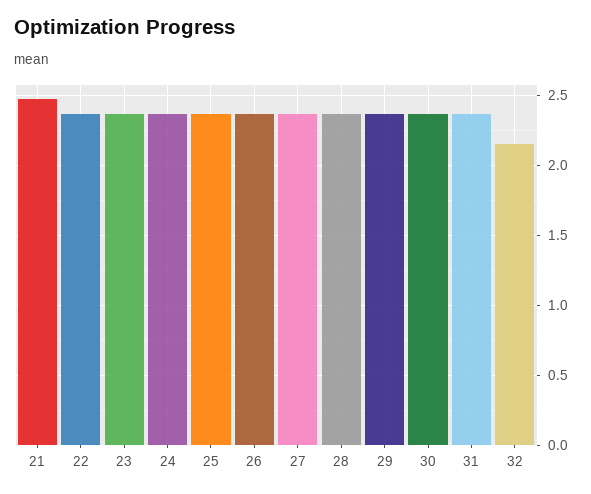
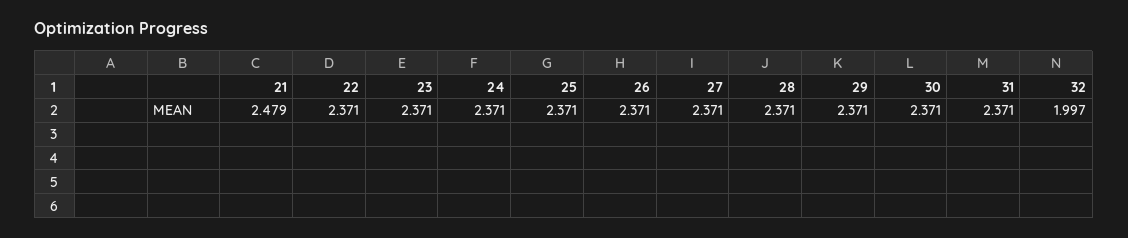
  {
    "21": 2.479,
    "22": 2.371,
    "23": 2.371,
    "24": 2.371,
    "25": 2.371,
    "26": 2.371,
    "27": 2.371,
    "28": 2.371,
    "29": 2.371,
    "30": 2.371,
    "31": 2.371,
-   "32": 2.15
+   "32": 1.997
  }

